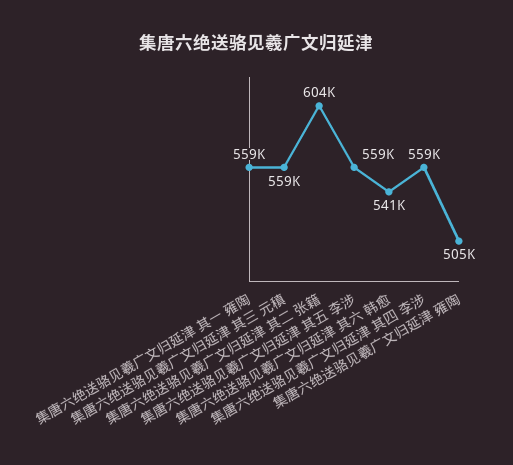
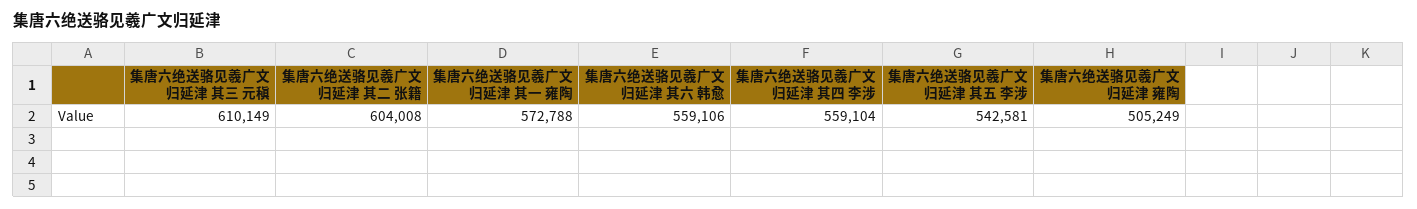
  {
-   "集唐六绝送骆见羲广文归延津 其一 雍陶": 559000,
+   "集唐六绝送骆见羲广文归延津 其一 雍陶": 572788,
-   "集唐六绝送骆见羲广文归延津 其三 元稹": 559000,
+   "集唐六绝送骆见羲广文归延津 其三 元稹": 610149,
    "集唐六绝送骆见羲广文归延津 其二 张籍": 604008,
-   "集唐六绝送骆见羲广文归延津 其五 李涉": 559000,
+   "集唐六绝送骆见羲广文归延津 其五 李涉": 542581,
-   "集唐六绝送骆见羲广文归延津 其六 韩愈": 541000,
+   "集唐六绝送骆见羲广文归延津 其六 韩愈": 559106,
    "集唐六绝送骆见羲广文归延津 其四 李涉": 559104,
    "集唐六绝送骆见羲广文归延津 雍陶": 505249
  }

